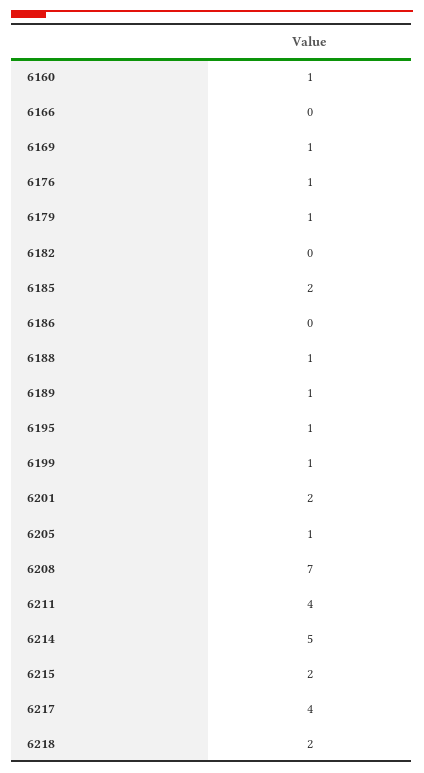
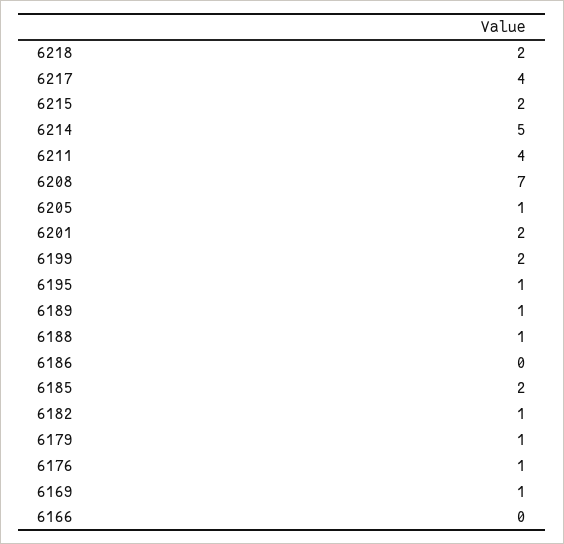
  {
-   "6160": 1,
    "6166": 0,
    "6169": 1,
    "6176": 1,
    "6179": 1,
-   "6182": 0,
+   "6182": 1,
    "6185": 2,
    "6186": 0,
    "6188": 1,
    "6189": 1,
    "6195": 1,
-   "6199": 1,
+   "6199": 2,
    "6201": 2,
    "6205": 1,
    "6208": 7,
    "6211": 4,
    "6214": 5,
    "6215": 2,
    "6217": 4,
    "6218": 2
  }

